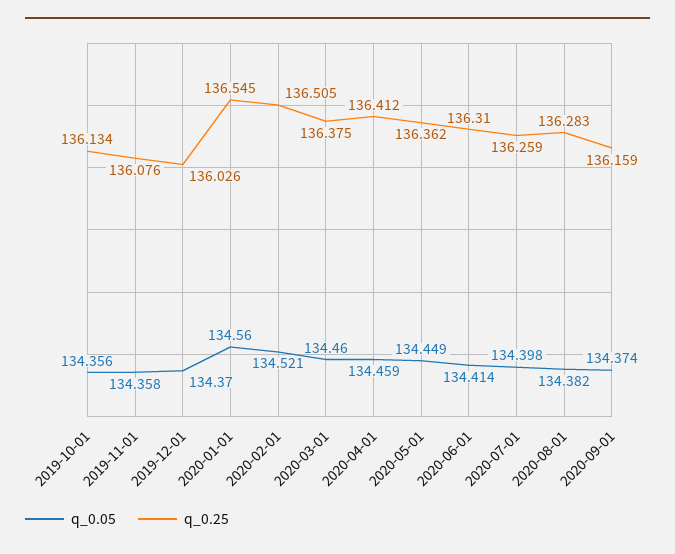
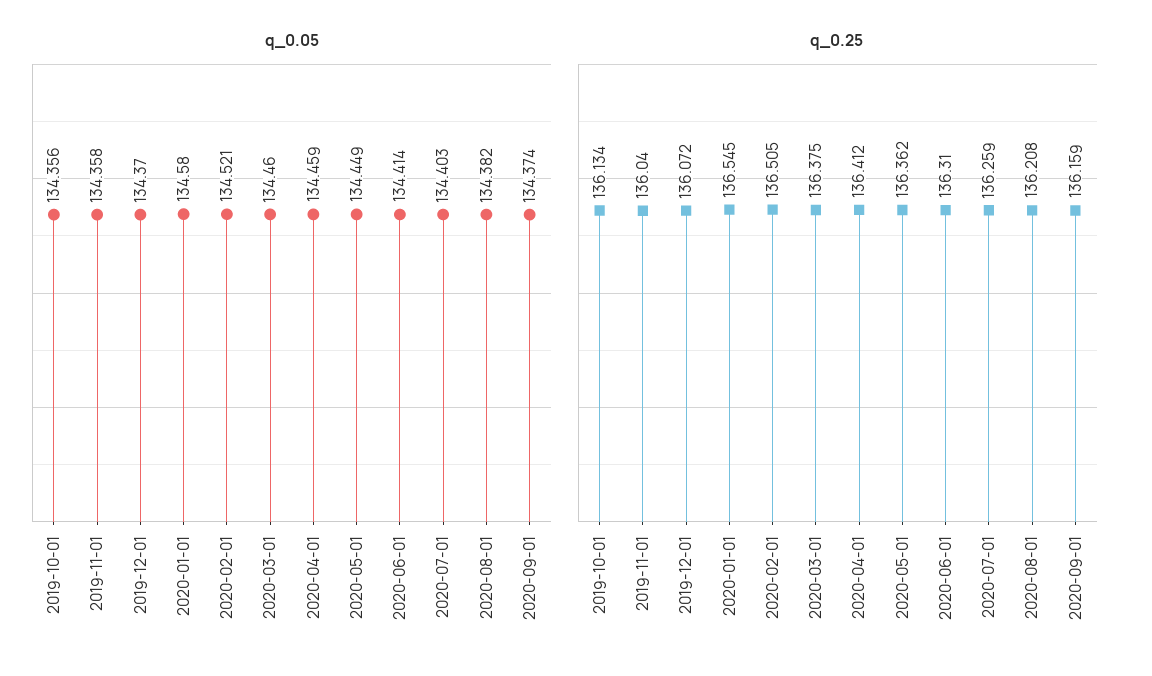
  {
    "q_0.05": {
      "2019-10-01": 134.356,
      "2019-11-01": 134.358,
      "2019-12-01": 134.37,
-     "2020-01-01": 134.56,
+     "2020-01-01": 134.58,
      "2020-02-01": 134.521,
      "2020-03-01": 134.46,
      "2020-04-01": 134.459,
      "2020-05-01": 134.449,
      "2020-06-01": 134.414,
-     "2020-07-01": 134.398,
+     "2020-07-01": 134.403,
      "2020-08-01": 134.382,
      "2020-09-01": 134.374
    },
    "q_0.25": {
      "2019-10-01": 136.134,
-     "2019-11-01": 136.076,
+     "2019-11-01": 136.04,
-     "2019-12-01": 136.026,
+     "2019-12-01": 136.072,
      "2020-01-01": 136.545,
      "2020-02-01": 136.505,
      "2020-03-01": 136.375,
      "2020-04-01": 136.412,
      "2020-05-01": 136.362,
      "2020-06-01": 136.31,
      "2020-07-01": 136.259,
-     "2020-08-01": 136.283,
+     "2020-08-01": 136.208,
      "2020-09-01": 136.159
    }
  }

